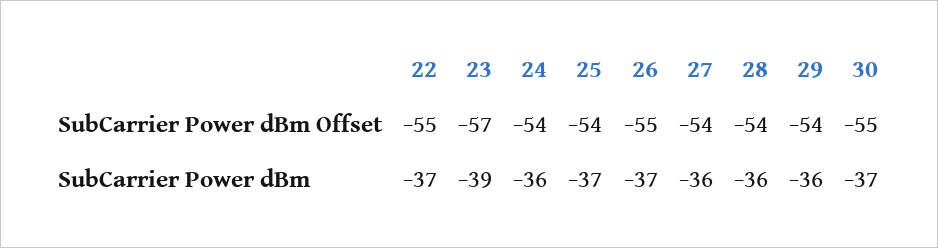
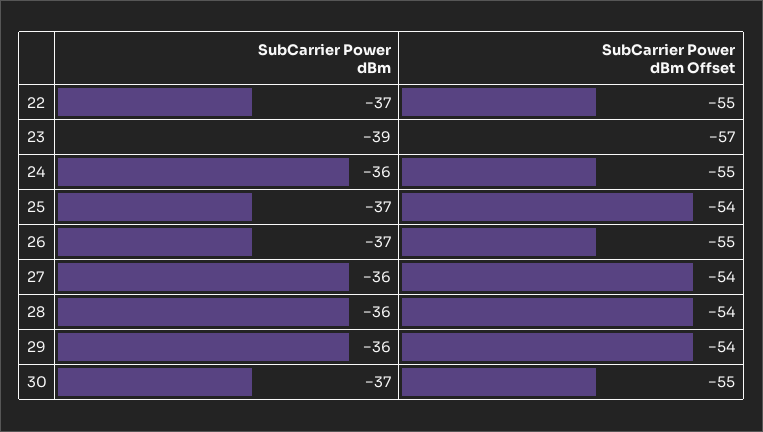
  {
    "22": {
      "SubCarrier Power dBm Offset": -55,
      "SubCarrier Power dBm": -37
    },
    "23": {
      "SubCarrier Power dBm Offset": -57,
      "SubCarrier Power dBm": -39
    },
    "24": {
-     "SubCarrier Power dBm Offset": -54,
+     "SubCarrier Power dBm Offset": -55,
      "SubCarrier Power dBm": -36
    },
    "25": {
      "SubCarrier Power dBm Offset": -54,
      "SubCarrier Power dBm": -37
    },
    "26": {
      "SubCarrier Power dBm Offset": -55,
      "SubCarrier Power dBm": -37
    },
    "27": {
      "SubCarrier Power dBm Offset": -54,
      "SubCarrier Power dBm": -36
    },
    "28": {
      "SubCarrier Power dBm Offset": -54,
      "SubCarrier Power dBm": -36
    },
    "29": {
      "SubCarrier Power dBm Offset": -54,
      "SubCarrier Power dBm": -36
    },
    "30": {
      "SubCarrier Power dBm Offset": -55,
      "SubCarrier Power dBm": -37
    }
  }

